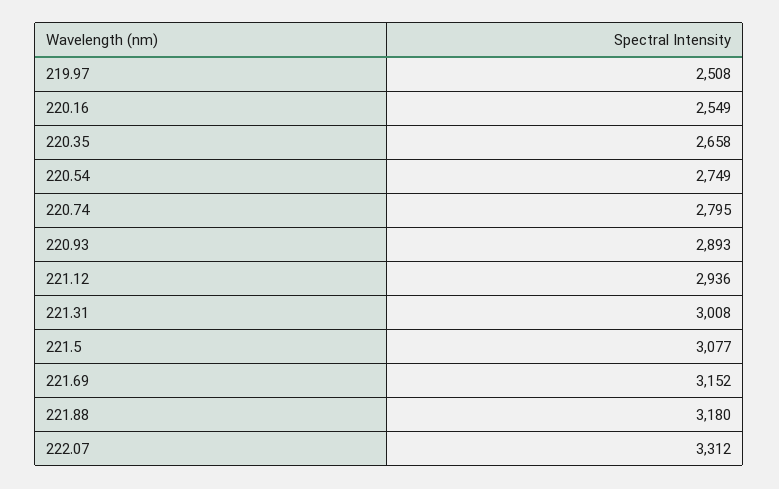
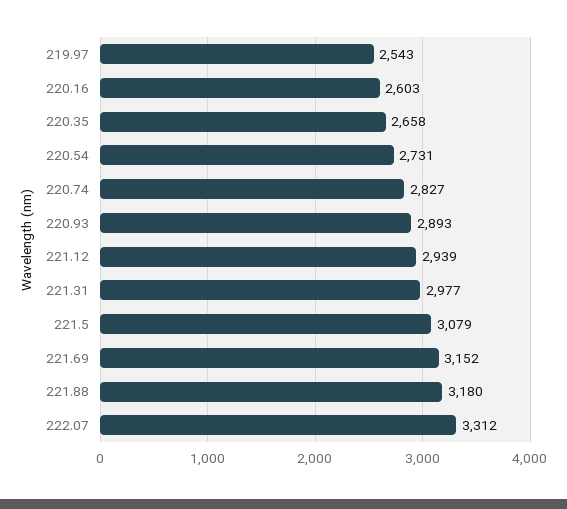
  {
-   "219.97": 2508,
+   "219.97": 2543,
-   "220.16": 2549,
+   "220.16": 2603,
    "220.35": 2658,
-   "220.54": 2749,
+   "220.54": 2731,
-   "220.74": 2795,
+   "220.74": 2827,
    "220.93": 2893,
-   "221.12": 2936,
+   "221.12": 2939,
-   "221.31": 3008,
+   "221.31": 2977,
-   "221.5": 3077,
+   "221.5": 3079,
    "221.69": 3152,
    "221.88": 3180,
    "222.07": 3312
  }

